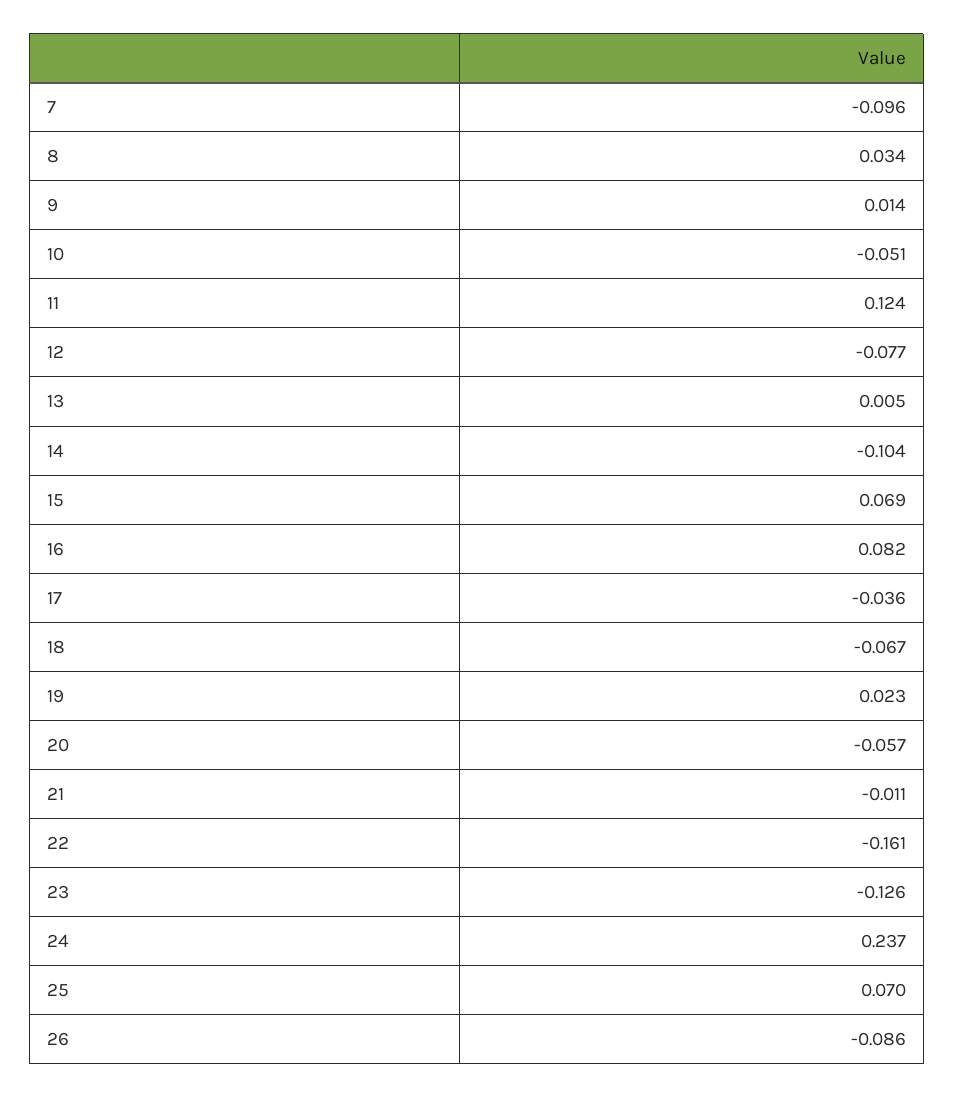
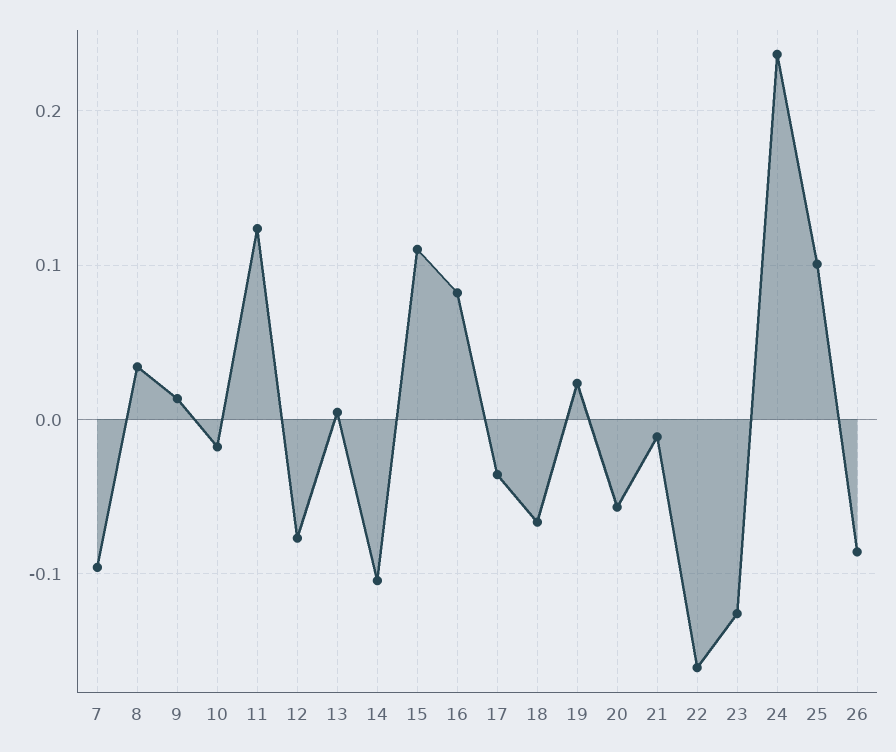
  {
    "7": -0.096,
    "8": 0.034,
    "9": 0.014,
-   "10": -0.051,
+   "10": -0.02,
    "11": 0.124,
    "12": -0.077,
    "13": 0.005,
    "14": -0.104,
-   "15": 0.069,
+   "15": 0.11,
    "16": 0.082,
    "17": -0.036,
    "18": -0.067,
    "19": 0.023,
    "20": -0.057,
    "21": -0.011,
    "22": -0.161,
    "23": -0.126,
    "24": 0.237,
-   "25": 0.07,
+   "25": 0.1,
    "26": -0.086
  }

